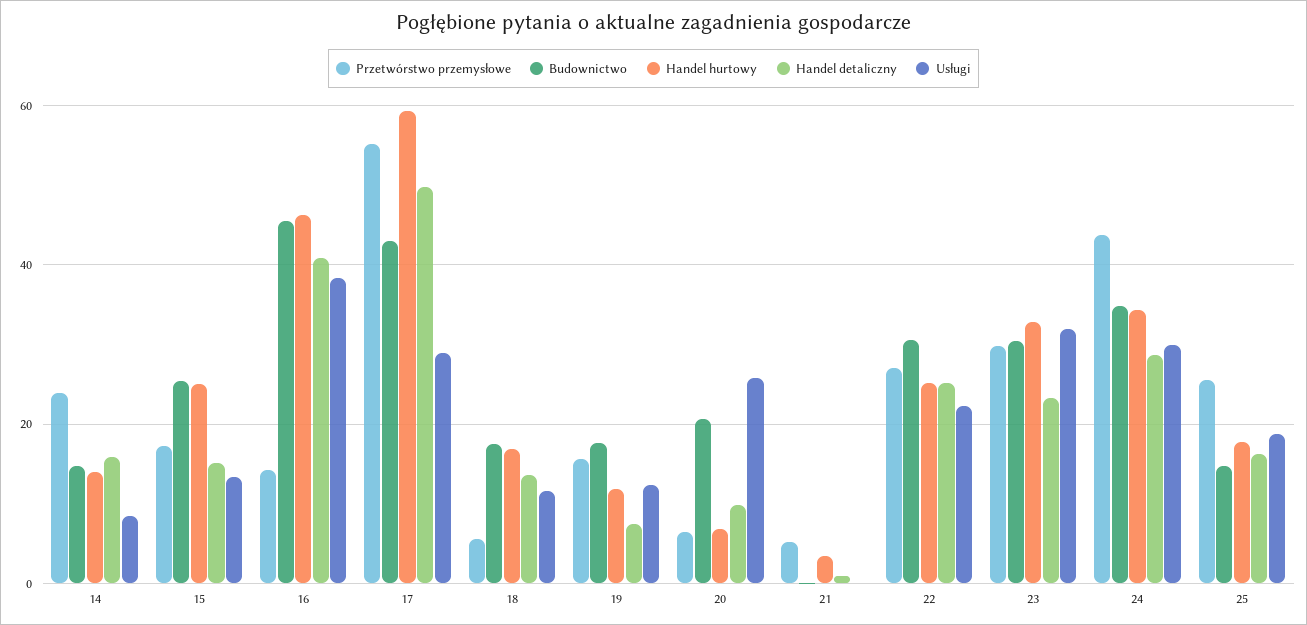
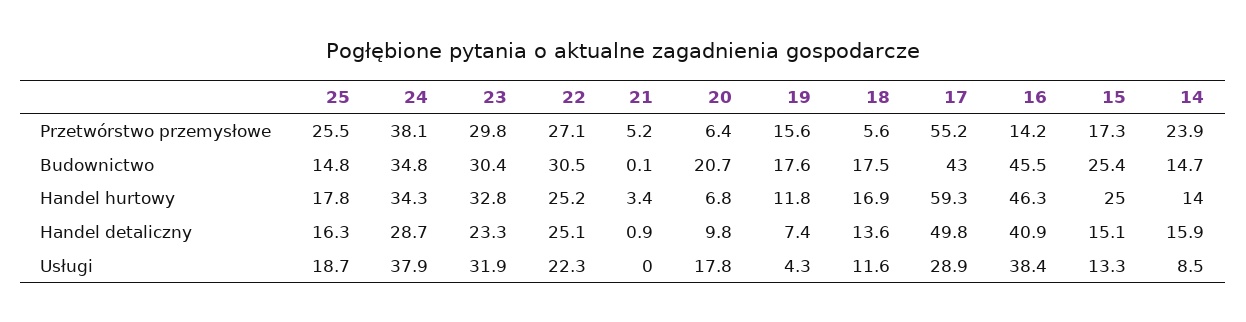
  {
    "Przetwórstwo przemysłowe": {
      "14": 23.9,
      "15": 17.3,
      "16": 14.2,
      "17": 55.2,
      "18": 5.6,
      "19": 15.6,
      "20": 6.4,
      "21": 5.2,
      "22": 27.1,
      "23": 29.8,
-     "24": 44,
+     "24": 38.1,
      "25": 25.5
    },
    "Budownictwo": {
      "14": 14.7,
      "15": 25.4,
      "16": 45.5,
      "17": 43,
      "18": 17.5,
      "19": 17.6,
      "20": 20.7,
      "21": 0.1,
      "22": 30.5,
      "23": 30.4,
      "24": 34.8,
      "25": 14.8
    },
    "Handel hurtowy": {
      "14": 14,
      "15": 25,
      "16": 46.3,
      "17": 59.3,
      "18": 16.9,
      "19": 11.8,
      "20": 6.8,
      "21": 3.4,
      "22": 25.2,
      "23": 32.8,
      "24": 34.3,
      "25": 17.8
    },
    "Handel detaliczny": {
      "14": 15.9,
      "15": 15.1,
      "16": 40.9,
      "17": 49.8,
      "18": 13.6,
      "19": 7.4,
      "20": 9.8,
      "21": 0.9,
      "22": 25.1,
      "23": 23.3,
      "24": 28.7,
      "25": 16.3
    },
    "Usługi": {
      "14": 8.5,
      "15": 13.3,
      "16": 38.4,
      "17": 28.9,
      "18": 11.6,
-     "19": 12,
+     "19": 4.3,
-     "20": 26,
+     "20": 17.8,
      "21": 0,
      "22": 22.3,
      "23": 31.9,
-     "24": 30,
+     "24": 37.9,
      "25": 18.7
    }
  }

